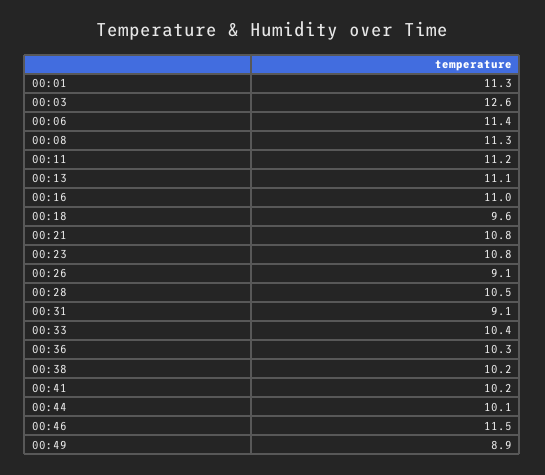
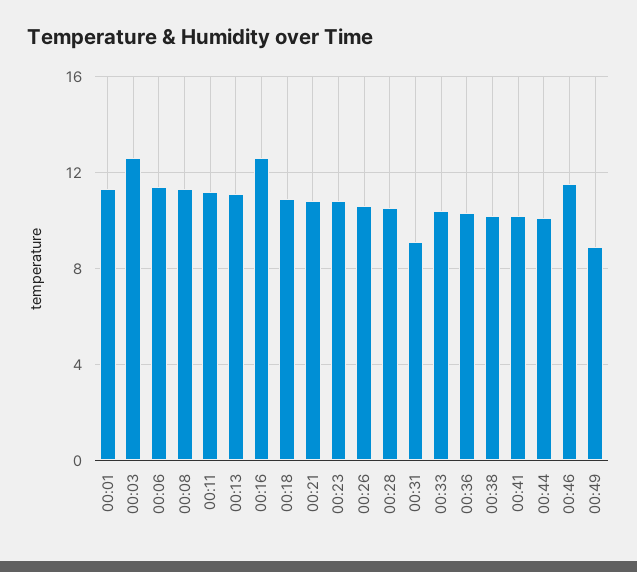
  {
    "00:01": 11.3,
    "00:03": 12.6,
    "00:06": 11.4,
    "00:08": 11.3,
    "00:11": 11.2,
    "00:13": 11.1,
-   "00:16": 11,
+   "00:16": 12.5,
-   "00:18": 9.6,
+   "00:18": 11,
    "00:21": 10.8,
    "00:23": 10.8,
-   "00:26": 9.1,
+   "00:26": 10.5,
    "00:28": 10.5,
    "00:31": 9.1,
    "00:33": 10.4,
    "00:36": 10.3,
    "00:38": 10.2,
    "00:41": 10.2,
    "00:44": 10.1,
    "00:46": 11.5,
    "00:49": 8.9
  }

